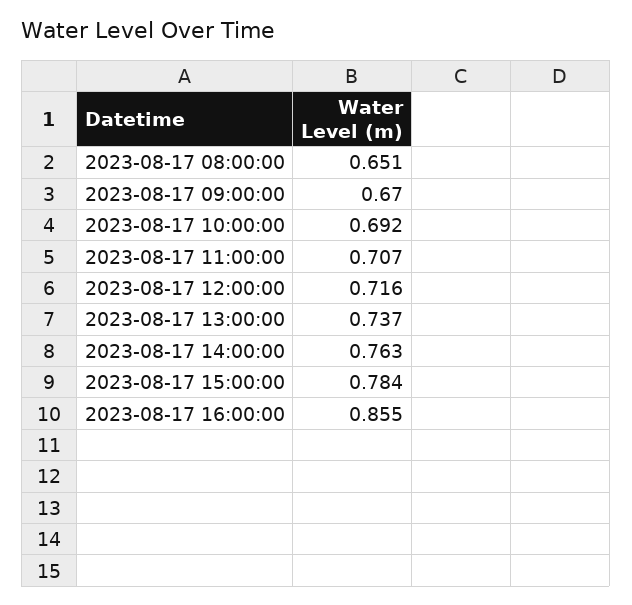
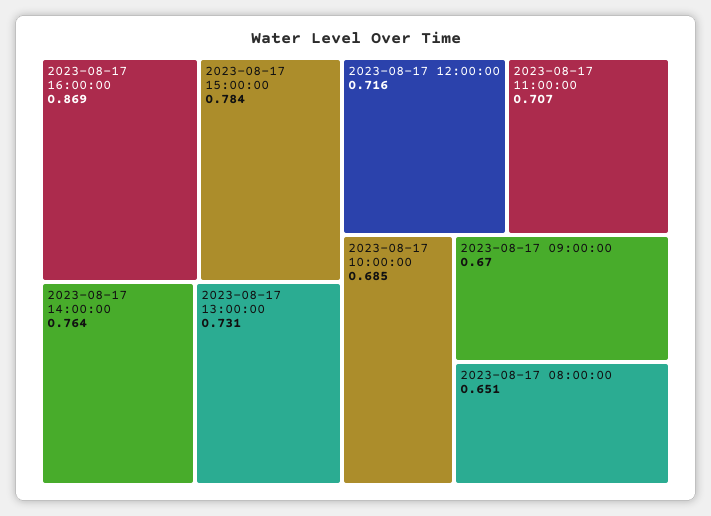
  {
    "2023-08-17 08:00:00": 0.651,
    "2023-08-17 09:00:00": 0.67,
-   "2023-08-17 10:00:00": 0.692,
+   "2023-08-17 10:00:00": 0.685,
    "2023-08-17 11:00:00": 0.707,
    "2023-08-17 12:00:00": 0.716,
-   "2023-08-17 13:00:00": 0.737,
+   "2023-08-17 13:00:00": 0.731,
-   "2023-08-17 14:00:00": 0.763,
+   "2023-08-17 14:00:00": 0.764,
    "2023-08-17 15:00:00": 0.784,
-   "2023-08-17 16:00:00": 0.855
+   "2023-08-17 16:00:00": 0.869
  }

